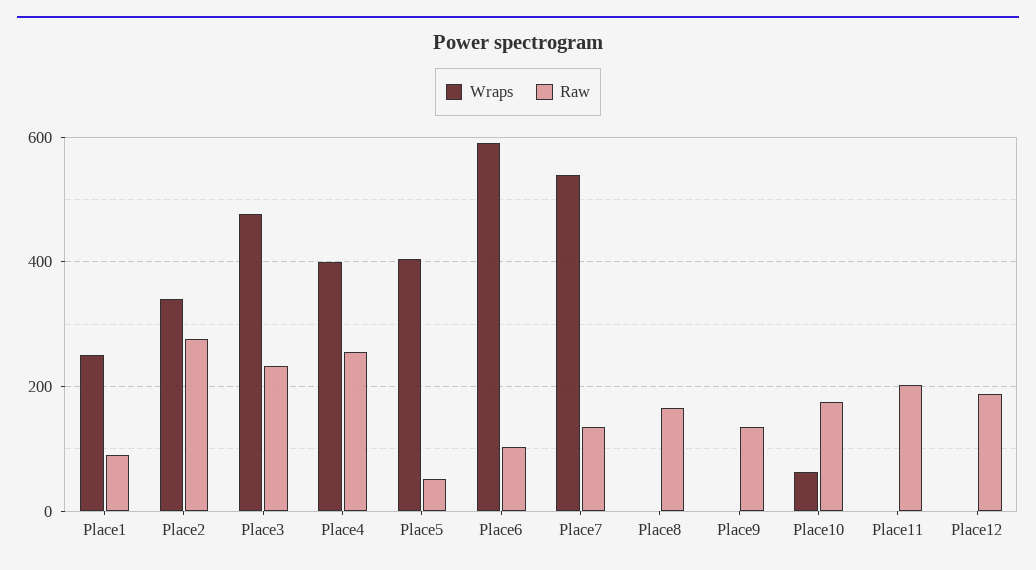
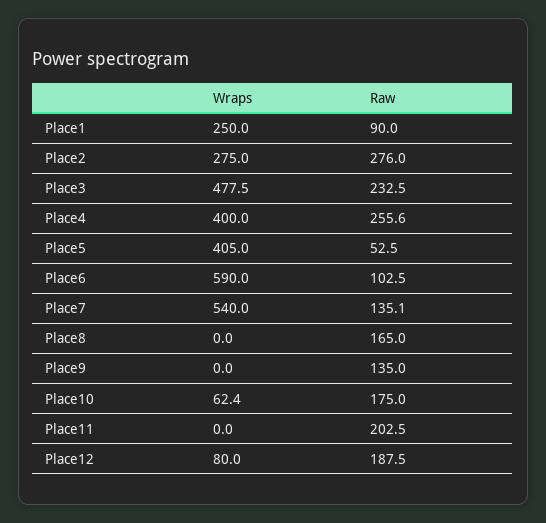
  {
    "Wraps": {
      "Place1": 250,
-     "Place2": 340,
+     "Place2": 275,
      "Place3": 477.5,
      "Place4": 400,
      "Place5": 405,
      "Place6": 590,
      "Place7": 540,
      "Place8": 0,
      "Place9": 0,
      "Place10": 62.4,
      "Place11": 0,
-     "Place12": 0
+     "Place12": 80
    },
    "Raw": {
      "Place1": 90,
      "Place2": 276,
      "Place3": 232.5,
      "Place4": 255.6,
      "Place5": 52.5,
      "Place6": 102.5,
      "Place7": 135.1,
      "Place8": 165,
      "Place9": 135,
      "Place10": 175,
      "Place11": 202.5,
      "Place12": 187.5
    }
  }

